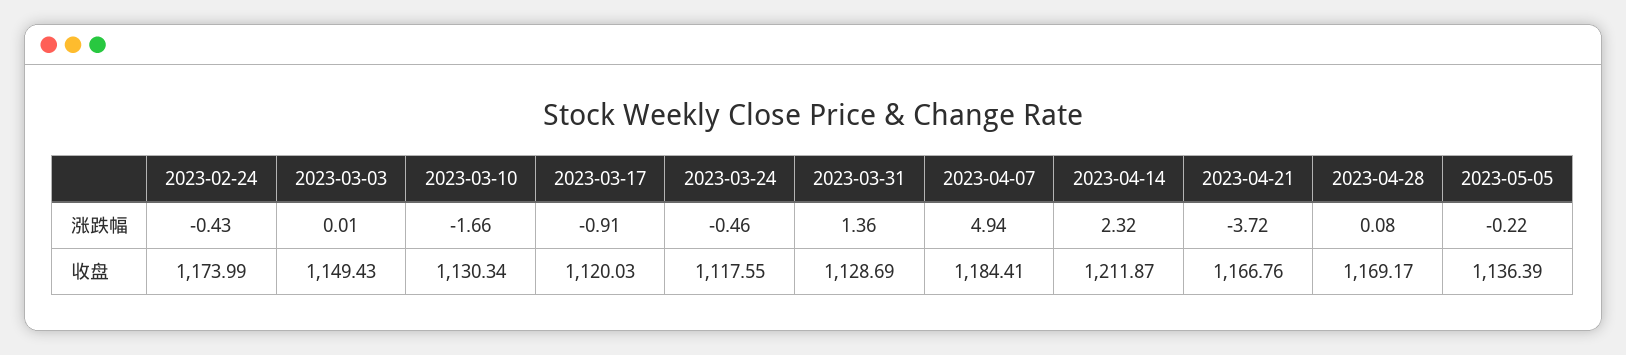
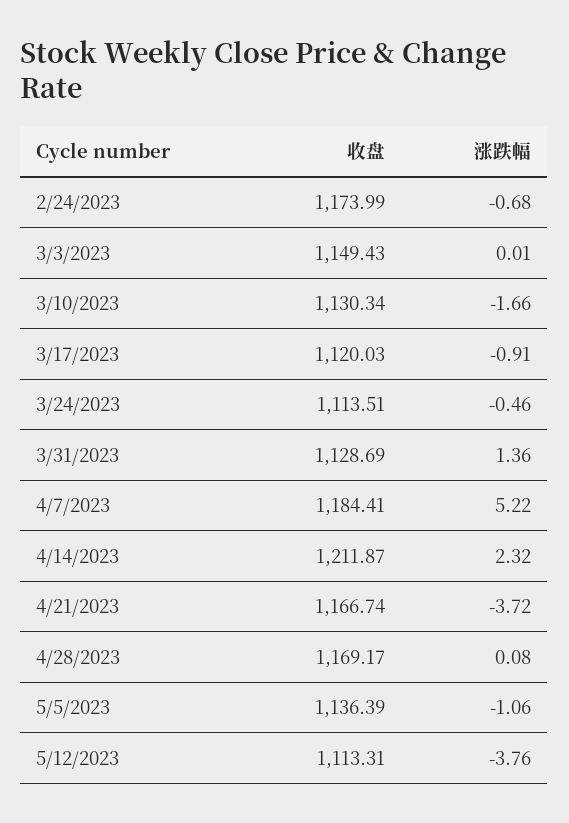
  {
    "2023-02-24": {
-     "涨跌幅": -0.43,
+     "涨跌幅": -0.68,
      "收盘": 1173.99
    },
    "2023-03-03": {
      "涨跌幅": 0.01,
      "收盘": 1149.43
    },
    "2023-03-10": {
      "涨跌幅": -1.66,
      "收盘": 1130.34
    },
    "2023-03-17": {
      "涨跌幅": -0.91,
      "收盘": 1120.03
    },
    "2023-03-24": {
      "涨跌幅": -0.46,
-     "收盘": 1117.55
+     "收盘": 1113.51
    },
    "2023-03-31": {
      "涨跌幅": 1.36,
      "收盘": 1128.69
    },
    "2023-04-07": {
-     "涨跌幅": 4.94,
+     "涨跌幅": 5.22,
      "收盘": 1184.41
    },
    "2023-04-14": {
      "涨跌幅": 2.32,
      "收盘": 1211.87
    },
    "2023-04-21": {
      "涨跌幅": -3.72,
-     "收盘": 1166.76
+     "收盘": 1166.74
    },
    "2023-04-28": {
      "涨跌幅": 0.08,
      "收盘": 1169.17
    },
    "2023-05-05": {
-     "涨跌幅": -0.22,
+     "涨跌幅": -1.06,
      "收盘": 1136.39
-   }
+   },
+   "5/12/2023": {
+     "收盘": 1113.31,
+     "涨跌幅": -3.76
+   }
  }

